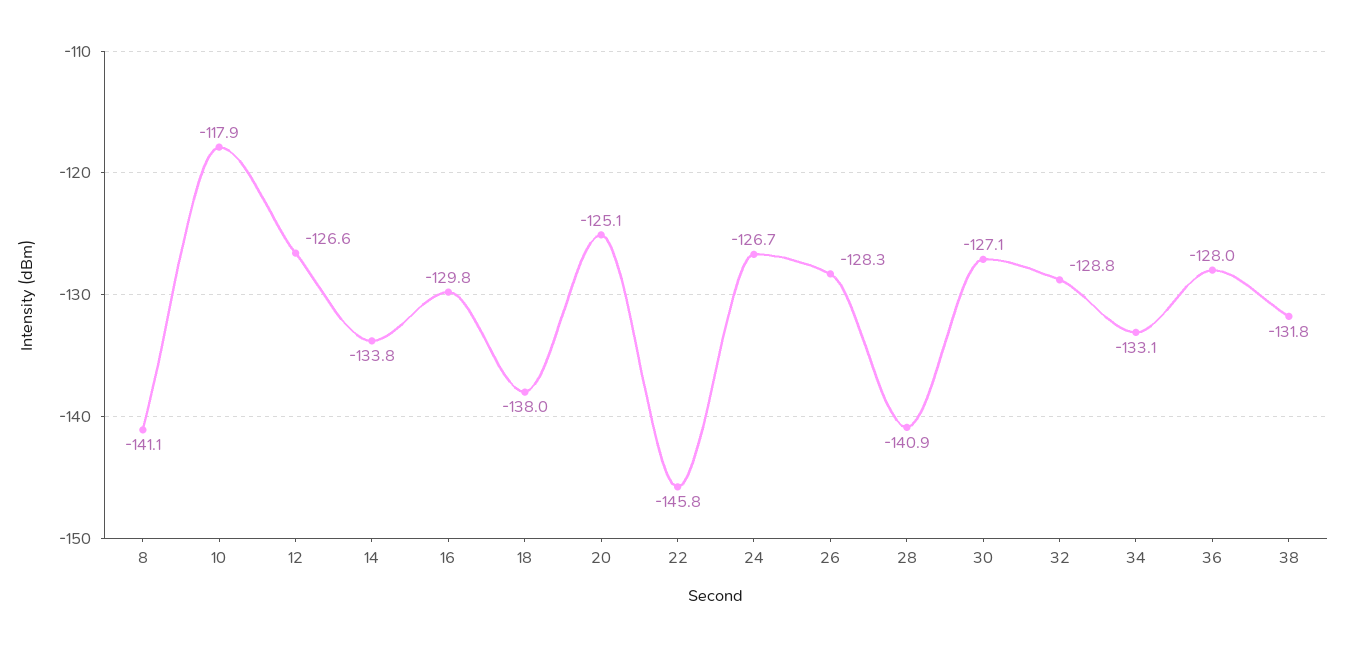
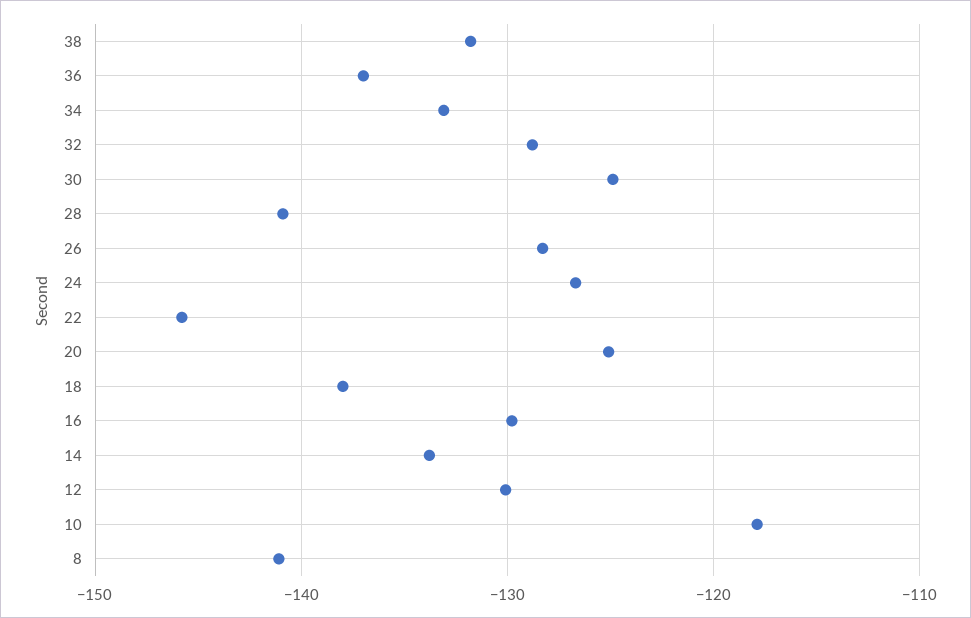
  {
    "8": -141.1,
    "10": -117.9,
-   "12": -126.6,
+   "12": -130,
    "14": -133.8,
    "16": -129.8,
    "18": -138,
    "20": -125.1,
    "22": -145.8,
    "24": -126.7,
    "26": -128.3,
    "28": -140.9,
-   "30": -127.1,
+   "30": -125,
    "32": -128.8,
    "34": -133.1,
-   "36": -128,
+   "36": -137,
    "38": -131.8
  }

